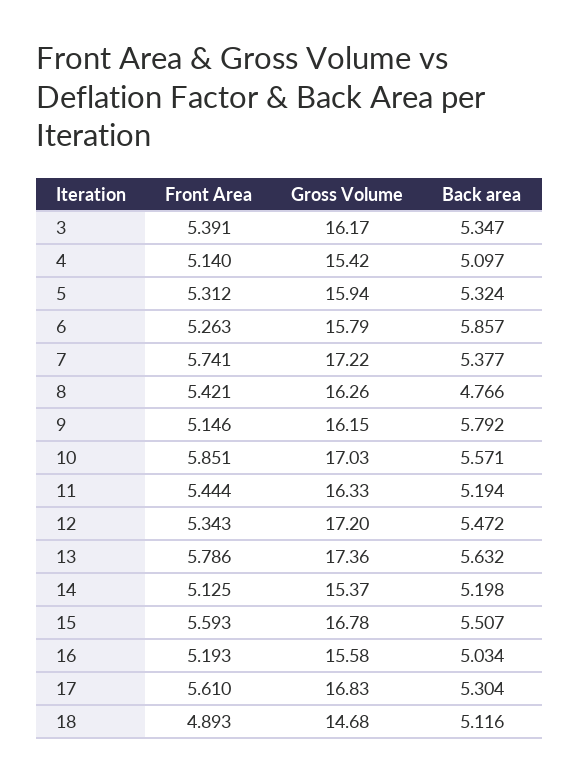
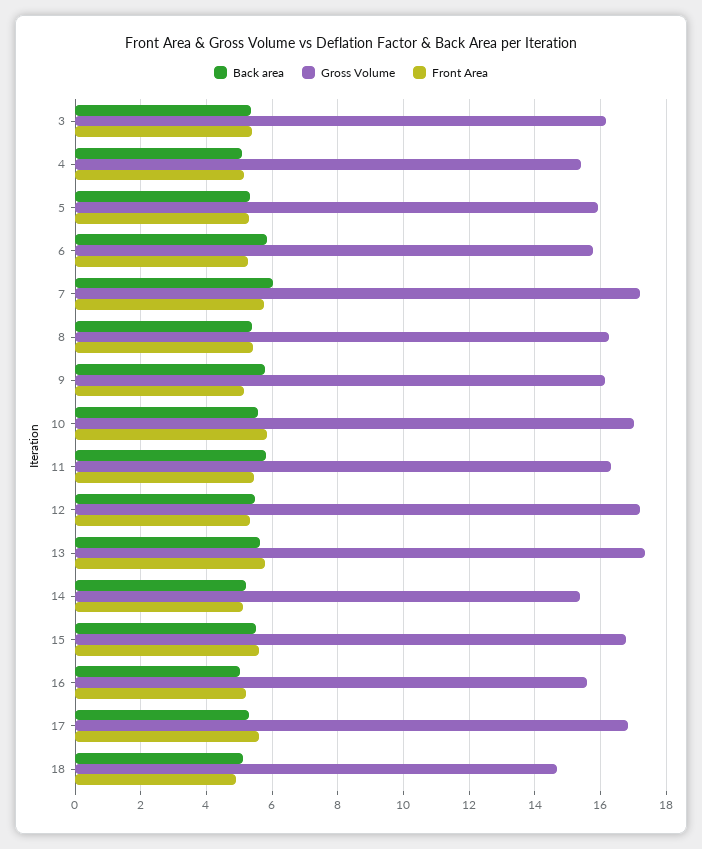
  {
    "Front Area": {
      "3": 5.391,
      "4": 5.14,
      "5": 5.312,
      "6": 5.263,
      "7": 5.741,
      "8": 5.421,
      "9": 5.146,
      "10": 5.851,
      "11": 5.444,
      "12": 5.343,
      "13": 5.786,
      "14": 5.125,
      "15": 5.593,
      "16": 5.193,
      "17": 5.61,
      "18": 4.893
    },
    "Gross Volume": {
      "3": 16.17,
      "4": 15.42,
      "5": 15.94,
      "6": 15.79,
      "7": 17.22,
      "8": 16.26,
      "9": 16.15,
      "10": 17.03,
      "11": 16.33,
      "12": 17.2,
      "13": 17.36,
      "14": 15.37,
      "15": 16.78,
      "16": 15.58,
      "17": 16.83,
      "18": 14.68
    },
    "Back area": {
      "3": 5.347,
      "4": 5.097,
      "5": 5.324,
      "6": 5.857,
-     "7": 5.377,
+     "7": 6,
-     "8": 4.766,
+     "8": 5.4,
      "9": 5.792,
      "10": 5.571,
-     "11": 5.194,
+     "11": 5.8,
      "12": 5.472,
      "13": 5.632,
      "14": 5.198,
      "15": 5.507,
      "16": 5.034,
      "17": 5.304,
      "18": 5.116
    }
  }

